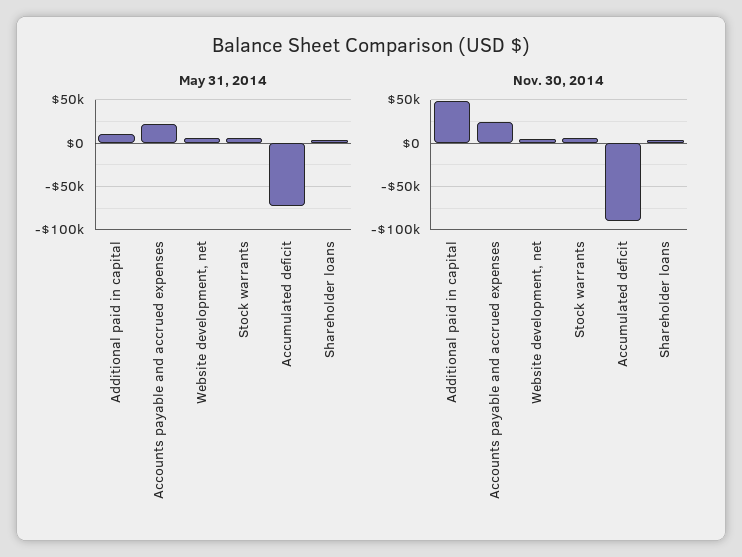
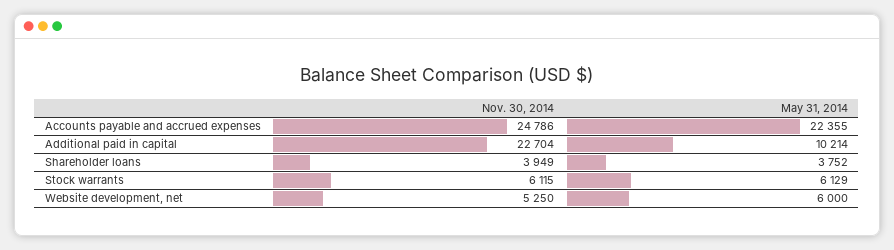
  {
    "May 31, 2014": {
      "Additional paid in capital": 10214,
      "Accounts payable and accrued expenses": 22355,
      "Website development, net": 6000,
      "Stock warrants": 6129,
-     "Accumulated deficit": -70000,
      "Shareholder loans": 3752
    },
    "Nov. 30, 2014": {
-     "Additional paid in capital": 50000,
+     "Additional paid in capital": 22704,
      "Accounts payable and accrued expenses": 24786,
      "Website development, net": 5250,
      "Stock warrants": 6115,
-     "Accumulated deficit": -90000,
      "Shareholder loans": 3949
    }
  }

